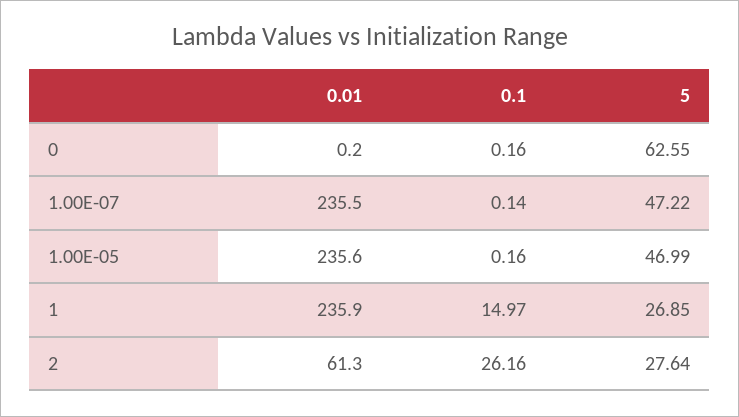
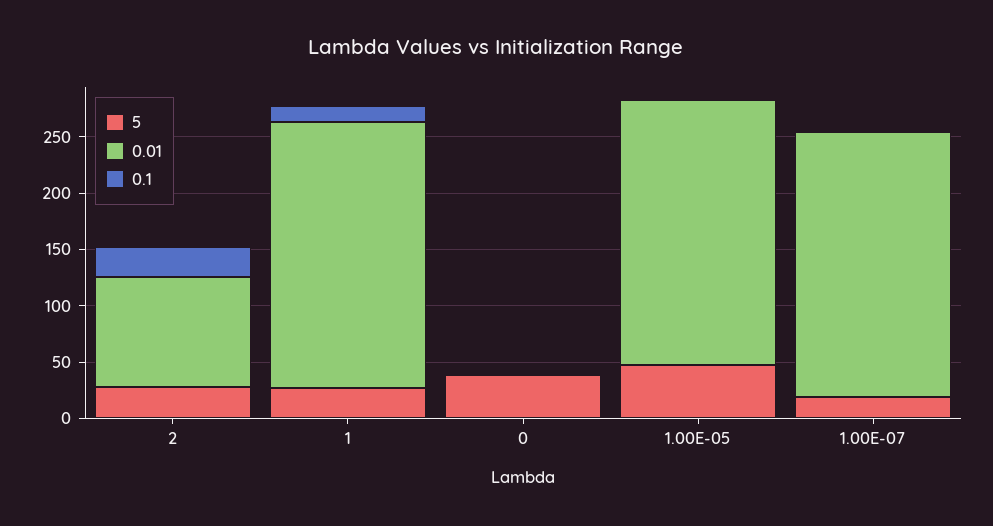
  {
    "0.01": {
      "0": 0.2,
      "1.00E-07": 235.5,
      "1.00E-05": 235.6,
      "1": 235.9,
-     "2": 61.3
+     "2": 100
    },
    "0.1": {
      "0": 0.16,
      "1.00E-07": 0.14,
      "1.00E-05": 0.16,
      "1": 14.97,
      "2": 26.16
    },
    "5": {
-     "0": 62.55,
+     "0": 40,
-     "1.00E-07": 47.22,
+     "1.00E-07": 20,
      "1.00E-05": 46.99,
      "1": 26.85,
      "2": 27.64
    }
  }

